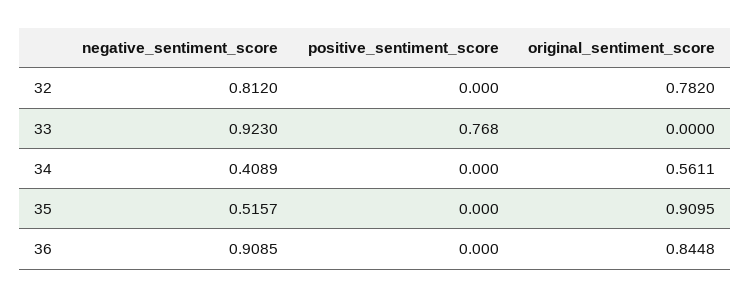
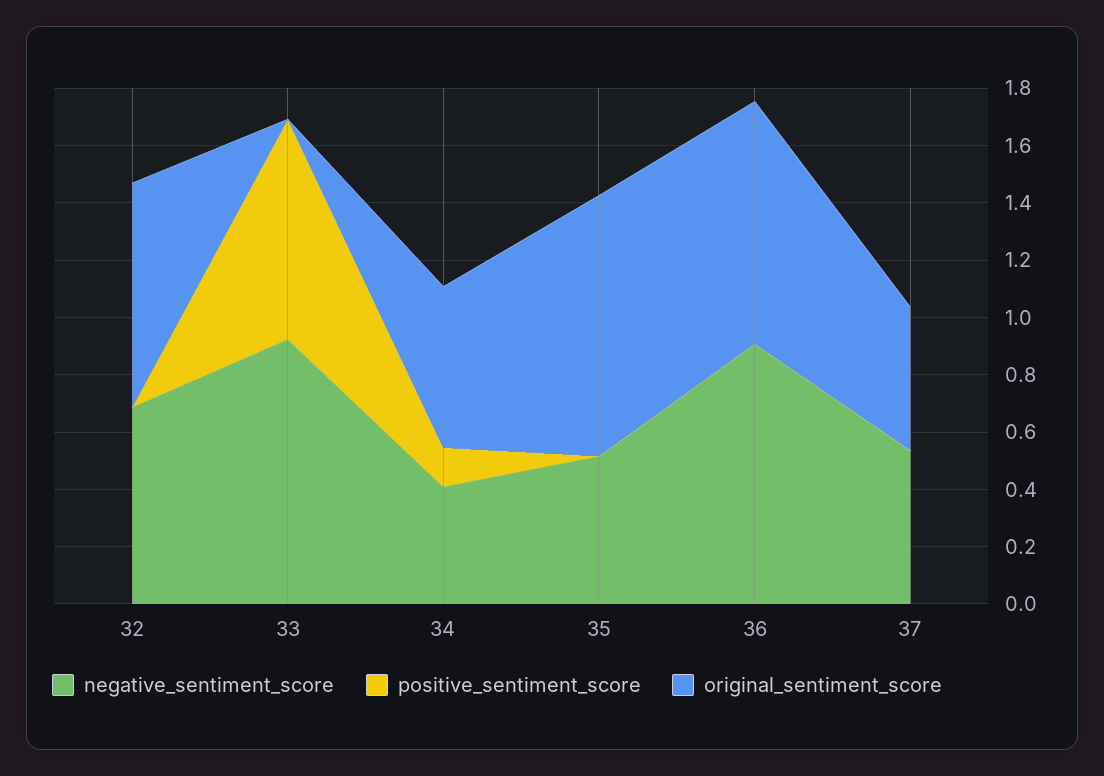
  {
    "negative_sentiment_score": {
-     "32": 0.812,
+     "32": 0.7,
      "33": 0.923,
      "34": 0.4089,
      "35": 0.5157,
-     "36": 0.9085
+     "36": 0.9085,
+     "37": 0.55
    },
    "positive_sentiment_score": {
      "32": 0,
      "33": 0.768,
-     "34": 0,
+     "34": 0.15,
      "35": 0,
-     "36": 0
+     "36": 0,
+     "37": 0
    },
    "original_sentiment_score": {
      "32": 0.782,
      "33": 0,
      "34": 0.5611,
      "35": 0.9095,
-     "36": 0.8448
+     "36": 0.8448,
+     "37": 0.5
    }
  }

